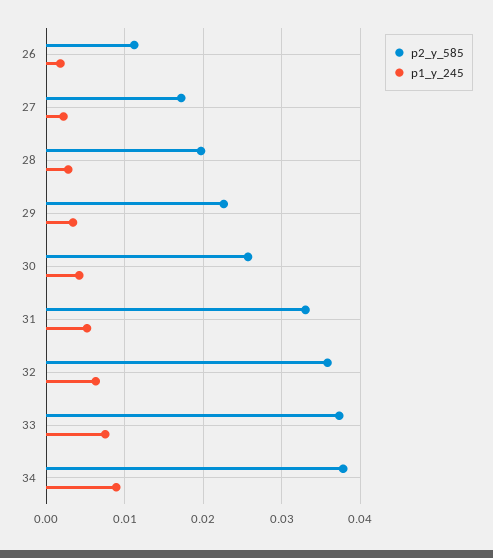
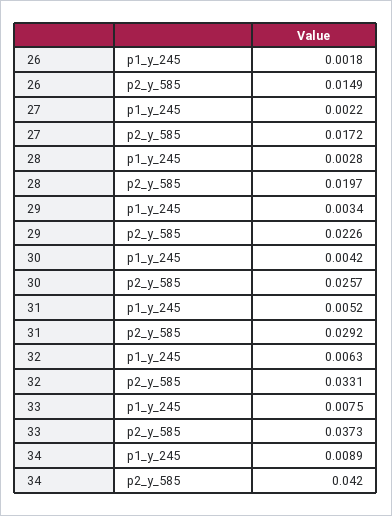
  {
    "p2_y_585": {
-     "26": 0.011,
+     "26": 0.0149,
      "27": 0.0172,
      "28": 0.0197,
      "29": 0.0226,
      "30": 0.0257,
-     "31": 0.033,
+     "31": 0.0292,
-     "32": 0.036,
+     "32": 0.0331,
      "33": 0.0373,
-     "34": 0.038
+     "34": 0.042
    },
    "p1_y_245": {
      "26": 0.0018,
      "27": 0.0022,
      "28": 0.0028,
      "29": 0.0034,
      "30": 0.0042,
      "31": 0.0052,
      "32": 0.0063,
      "33": 0.0075,
      "34": 0.0089
    }
  }

